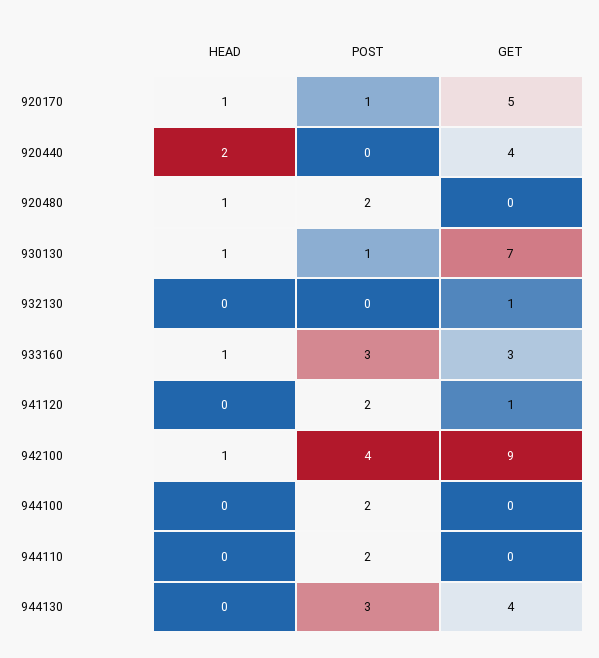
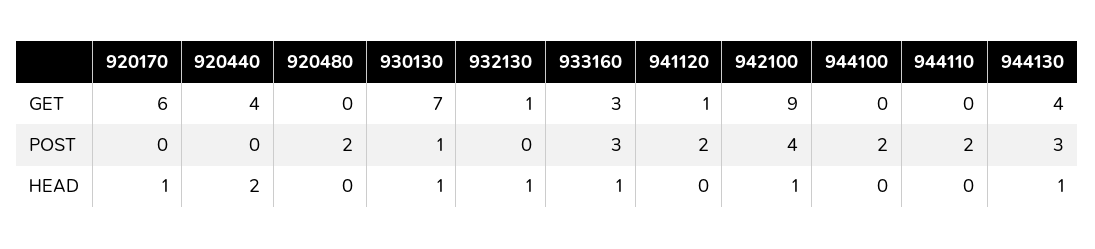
  {
    "HEAD": {
      "920170": 1,
      "920440": 2,
-     "920480": 1,
+     "920480": 0,
      "930130": 1,
-     "932130": 0,
+     "932130": 1,
      "933160": 1,
      "941120": 0,
      "942100": 1,
      "944100": 0,
      "944110": 0,
-     "944130": 0
+     "944130": 1
    },
    "POST": {
-     "920170": 1,
+     "920170": 0,
      "920440": 0,
      "920480": 2,
      "930130": 1,
      "932130": 0,
      "933160": 3,
      "941120": 2,
      "942100": 4,
      "944100": 2,
      "944110": 2,
      "944130": 3
    },
    "GET": {
-     "920170": 5,
+     "920170": 6,
      "920440": 4,
      "920480": 0,
      "930130": 7,
      "932130": 1,
      "933160": 3,
      "941120": 1,
      "942100": 9,
      "944100": 0,
      "944110": 0,
      "944130": 4
    }
  }

